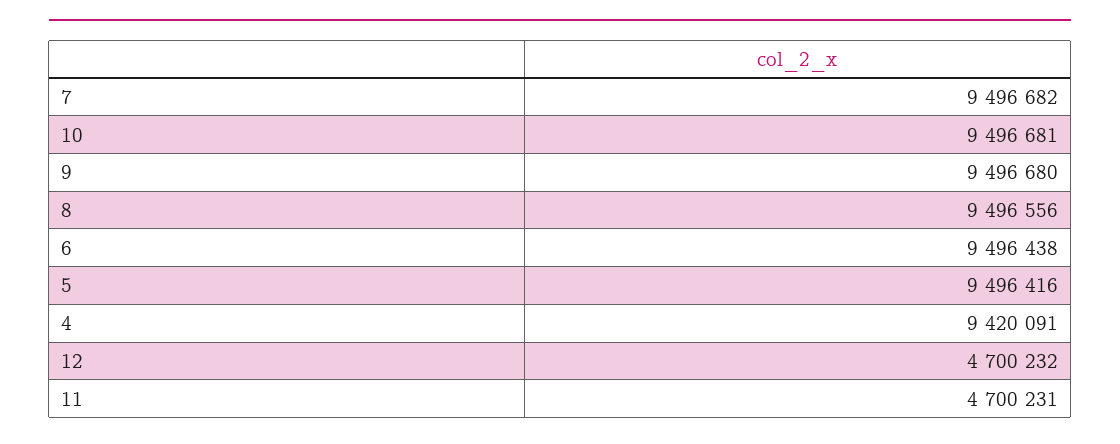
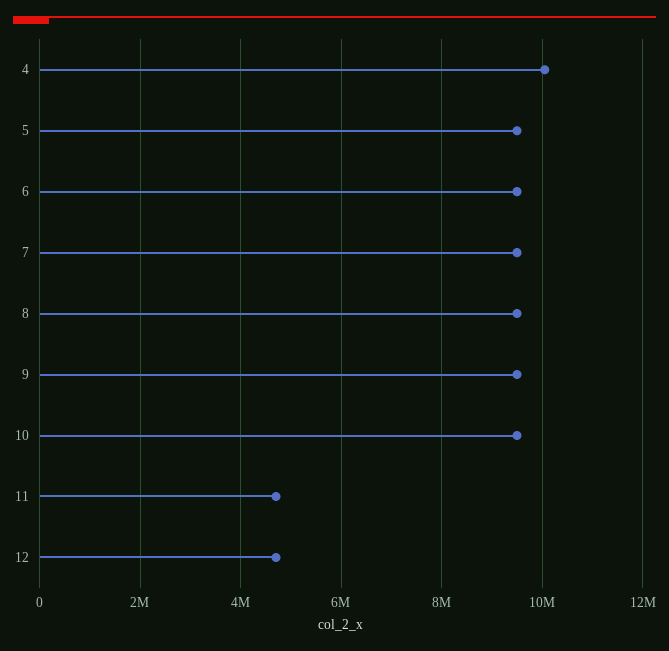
  {
    "7": 9496682,
    "10": 9496681,
    "9": 9496680,
    "8": 9496556,
    "6": 9496438,
    "5": 9496416,
-   "4": 9420091,
+   "4": 10000000,
    "12": 4700232,
    "11": 4700231
  }

